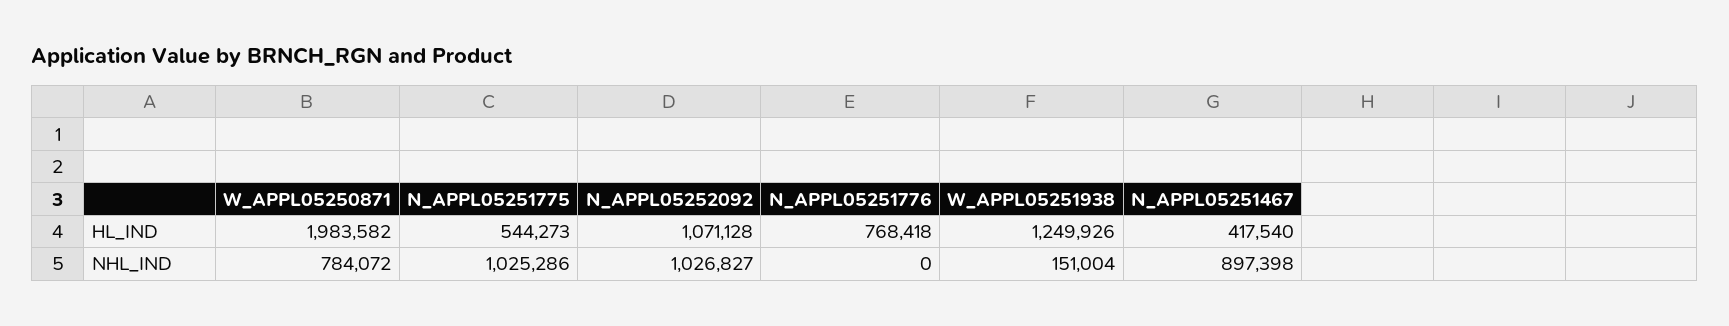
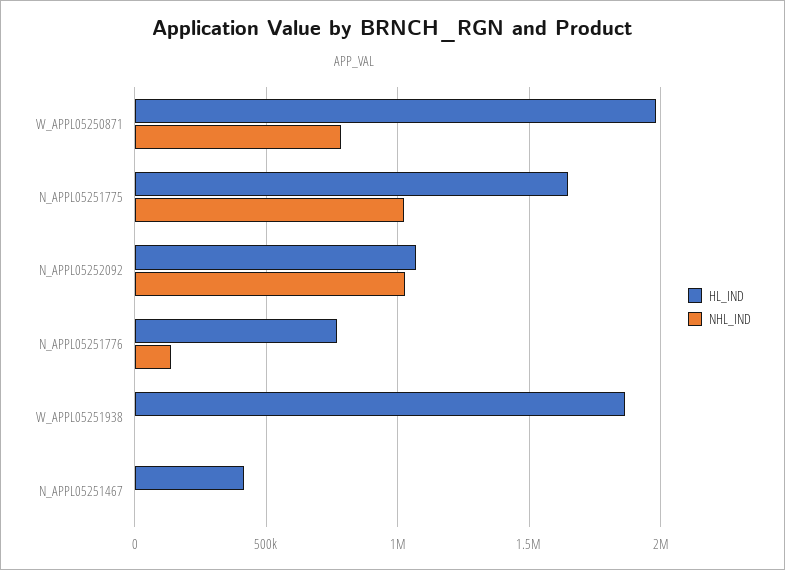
  {
    "HL_IND": {
      "W_APPL05250871": 1983582,
-     "N_APPL05251775": 544273,
+     "N_APPL05251775": 1650000,
      "N_APPL05252092": 1071128,
      "N_APPL05251776": 768418,
-     "W_APPL05251938": 1249926,
+     "W_APPL05251938": 1850000,
      "N_APPL05251467": 417540
    },
    "NHL_IND": {
      "W_APPL05250871": 784072,
      "N_APPL05251775": 1025286,
      "N_APPL05252092": 1026827,
-     "N_APPL05251776": 0,
+     "N_APPL05251776": 150000,
-     "W_APPL05251938": 151004,
+     "W_APPL05251938": 0,
-     "N_APPL05251467": 897398
+     "N_APPL05251467": 0
    }
  }

